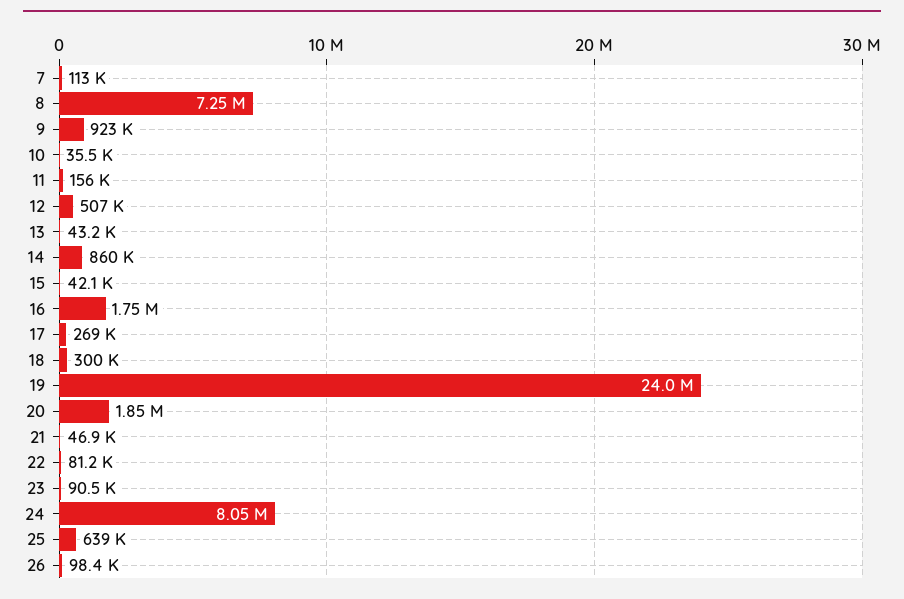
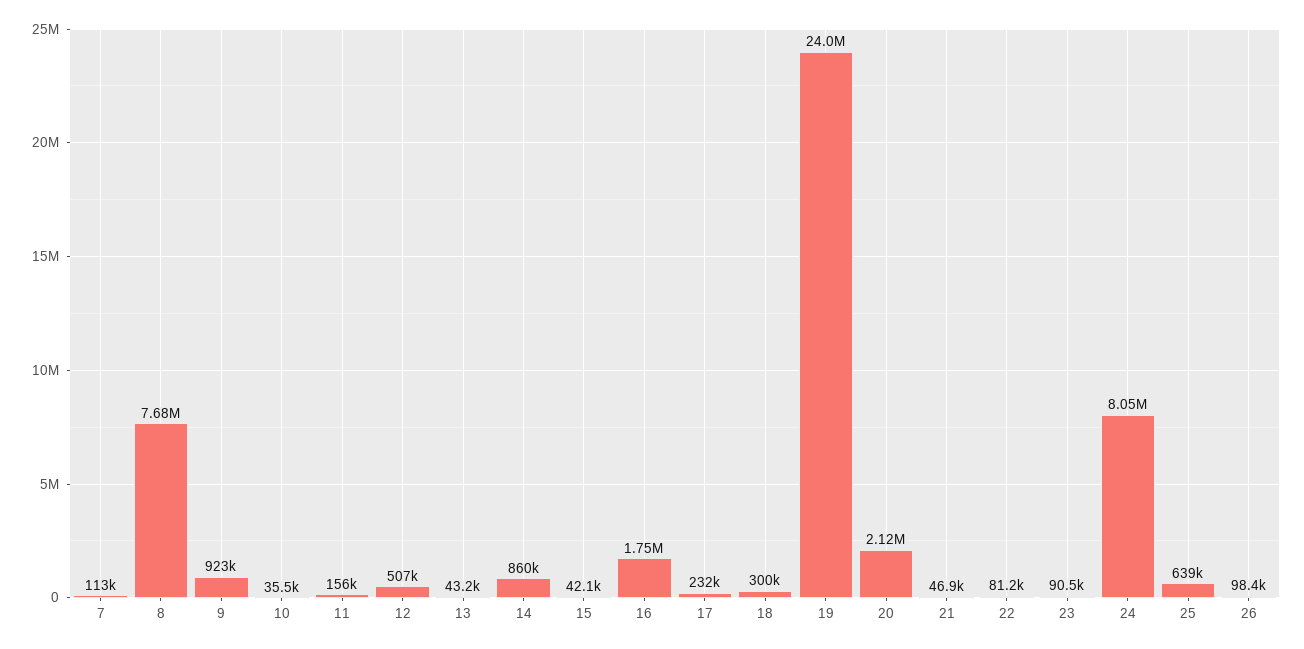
  {
    "7": 113000,
-   "8": 7250000,
+   "8": 7680000,
    "9": 923000,
    "10": 35500,
    "11": 156000,
    "12": 507000,
    "13": 43200,
    "14": 860000,
    "15": 42100,
    "16": 1750000,
-   "17": 269000,
+   "17": 232000,
    "18": 300000,
    "19": 24000000,
-   "20": 1850000,
+   "20": 2120000,
    "21": 46900,
    "22": 81200,
    "23": 90500,
    "24": 8050000,
    "25": 639000,
    "26": 98400
  }

